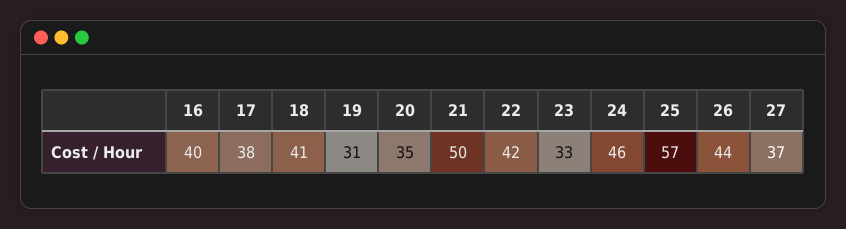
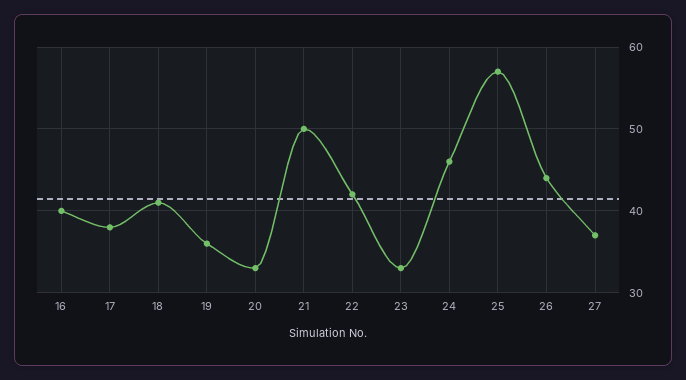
  {
    "16": 40,
    "17": 38,
    "18": 41,
-   "19": 31,
+   "19": 36,
-   "20": 35,
+   "20": 33,
    "21": 50,
    "22": 42,
    "23": 33,
    "24": 46,
    "25": 57,
    "26": 44,
    "27": 37
  }

